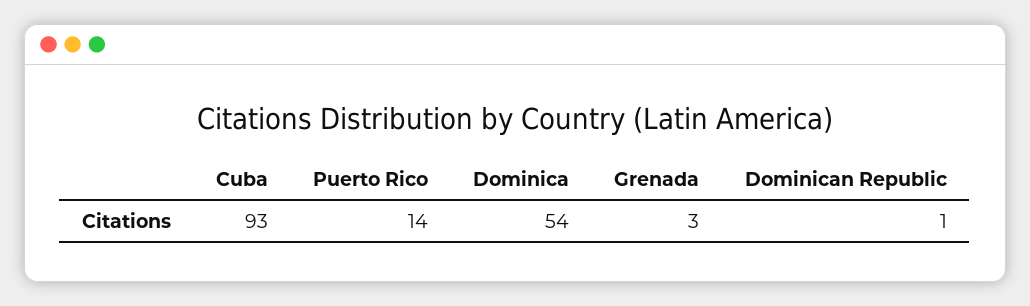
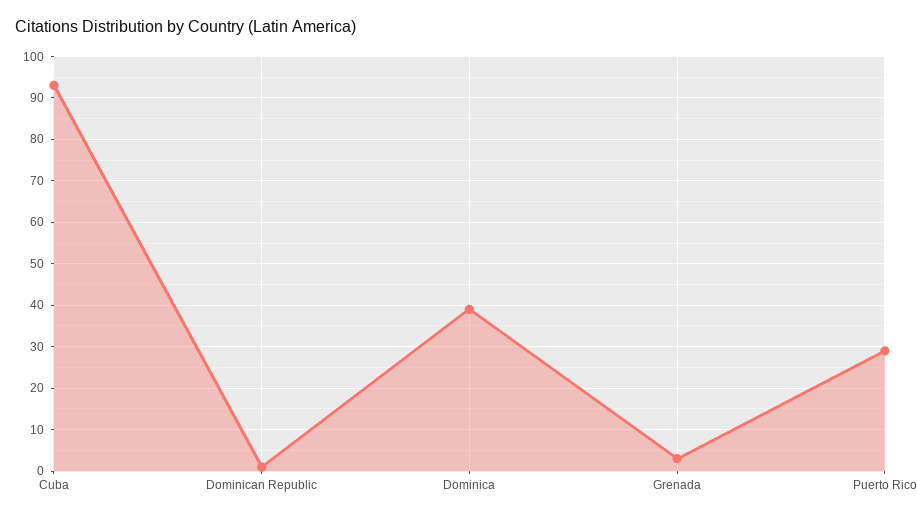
  {
    "Cuba": 93,
-   "Puerto Rico": 14,
+   "Puerto Rico": 30,
-   "Dominica": 54,
+   "Dominica": 40,
    "Grenada": 3,
    "Dominican Republic": 1
  }

